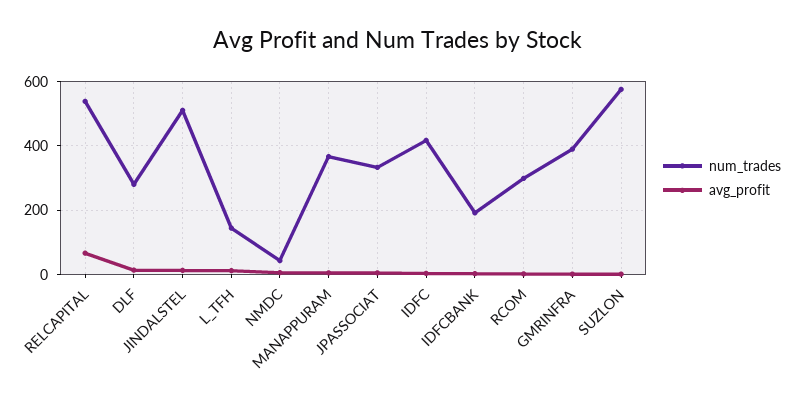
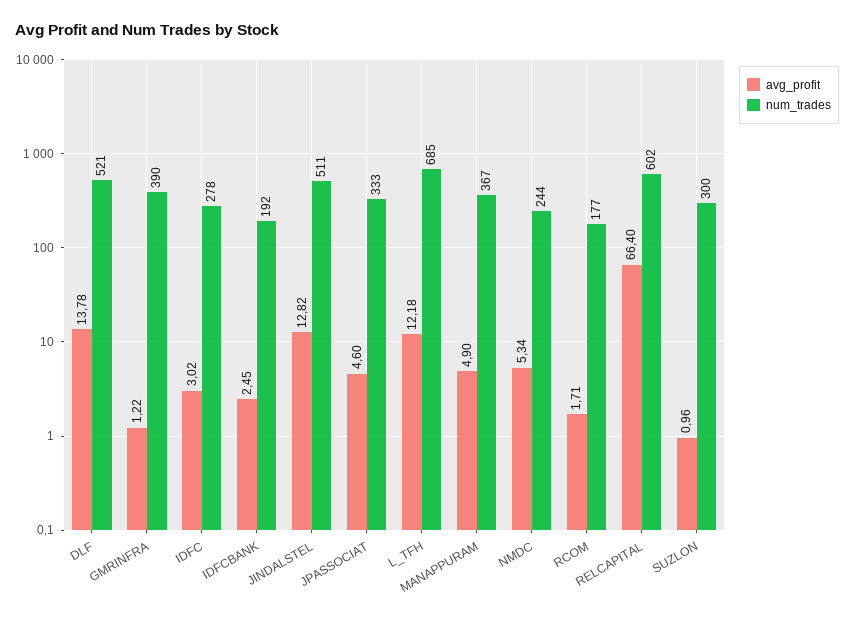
  {
    "num_trades": {
-     "RELCAPITAL": 540,
+     "RELCAPITAL": 602,
-     "DLF": 280,
+     "DLF": 521,
      "JINDALSTEL": 511,
-     "L_TFH": 140,
+     "L_TFH": 685,
-     "NMDC": 40,
+     "NMDC": 244,
      "MANAPPURAM": 367,
      "JPASSOCIAT": 333,
-     "IDFC": 420,
+     "IDFC": 278,
      "IDFCBANK": 192,
-     "RCOM": 300,
+     "RCOM": 177,
      "GMRINFRA": 390,
-     "SUZLON": 580
+     "SUZLON": 300
    },
    "avg_profit": {
      "RELCAPITAL": 66.4,
      "DLF": 13.78,
      "JINDALSTEL": 12.82,
      "L_TFH": 12.18,
      "NMDC": 5.34,
      "MANAPPURAM": 4.9,
      "JPASSOCIAT": 4.6,
      "IDFC": 3.02,
      "IDFCBANK": 2.45,
      "RCOM": 1.71,
      "GMRINFRA": 1.22,
      "SUZLON": 0.96
    }
  }

